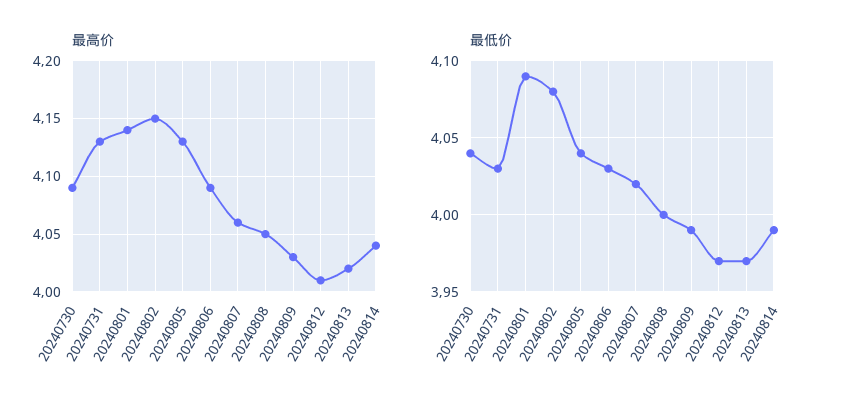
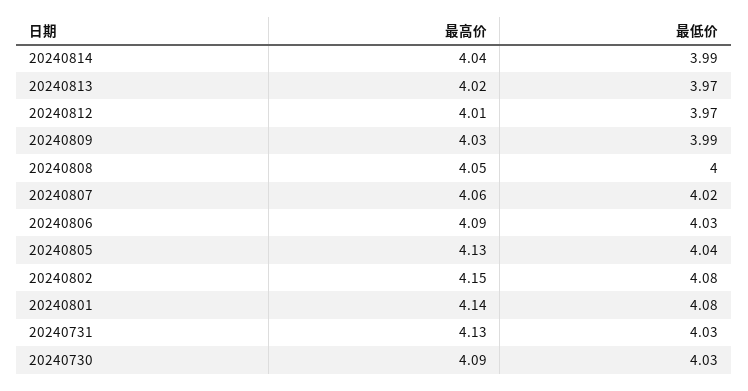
  {
    "最高价": {
      "20240730": 4.09,
      "20240731": 4.13,
      "20240801": 4.14,
      "20240802": 4.15,
      "20240805": 4.13,
      "20240806": 4.09,
      "20240807": 4.06,
      "20240808": 4.05,
      "20240809": 4.03,
      "20240812": 4.01,
      "20240813": 4.02,
      "20240814": 4.04
    },
    "最低价": {
-     "20240730": 4.04,
+     "20240730": 4.03,
      "20240731": 4.03,
-     "20240801": 4.09,
+     "20240801": 4.08,
      "20240802": 4.08,
      "20240805": 4.04,
      "20240806": 4.03,
      "20240807": 4.02,
      "20240808": 4,
      "20240809": 3.99,
      "20240812": 3.97,
      "20240813": 3.97,
      "20240814": 3.99
    }
  }

